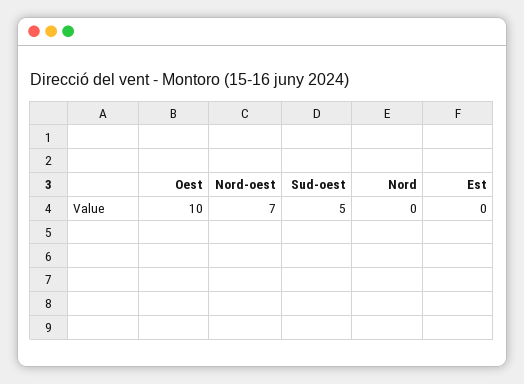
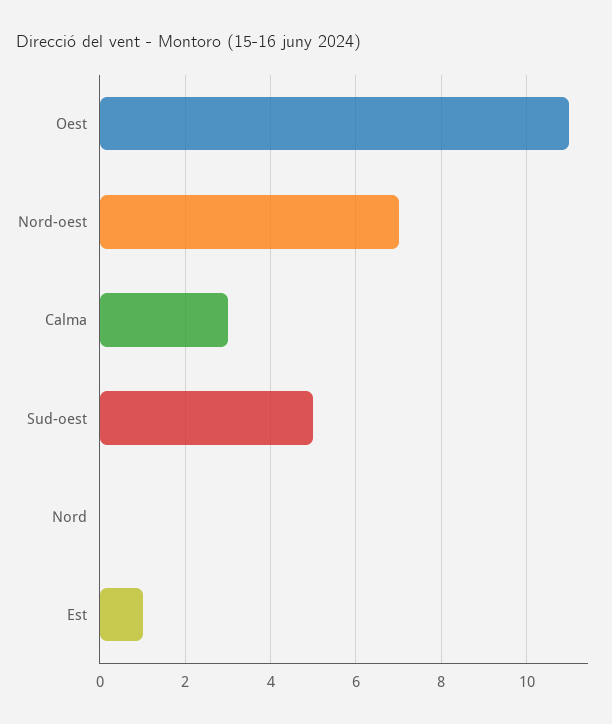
  {
-   "Oest": 10,
+   "Oest": 11,
    "Nord-oest": 7,
    "Sud-oest": 5,
    "Nord": 0,
-   "Est": 0
+   "Est": 1,
+   "Calma": 3
  }

